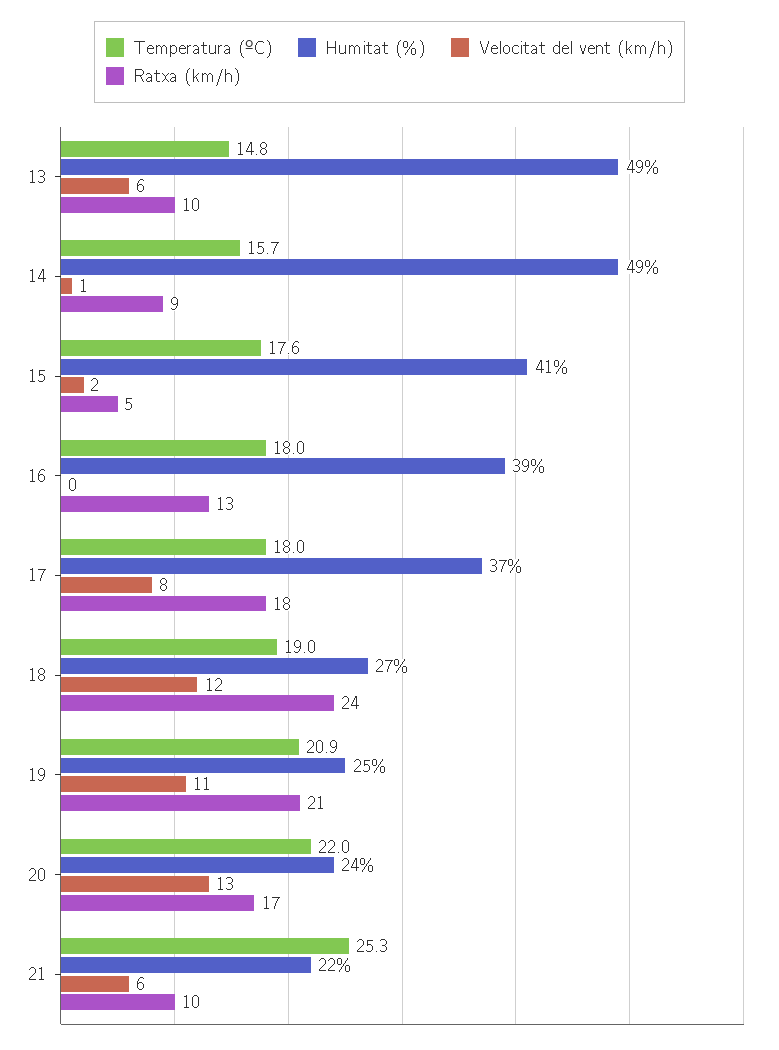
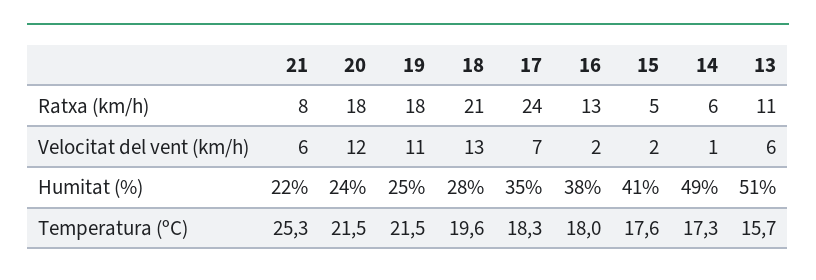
  {
    "Temperatura (ºC)": {
-     "13": 14.8,
+     "13": 15.7,
-     "14": 15.7,
+     "14": 17.3,
      "15": 17.6,
      "16": 18,
-     "17": 18,
+     "17": 18.3,
-     "18": 19,
+     "18": 19.6,
-     "19": 20.9,
+     "19": 21.5,
-     "20": 22,
+     "20": 21.5,
      "21": 25.3
    },
    "Humitat (%)": {
-     "13": 49,
+     "13": 51,
      "14": 49,
      "15": 41,
-     "16": 39,
+     "16": 38,
-     "17": 37,
+     "17": 35,
-     "18": 27,
+     "18": 28,
      "19": 25,
      "20": 24,
      "21": 22
    },
    "Velocitat del vent (km/h)": {
      "13": 6,
      "14": 1,
      "15": 2,
-     "16": 0,
+     "16": 2,
-     "17": 8,
+     "17": 7,
-     "18": 12,
+     "18": 13,
      "19": 11,
-     "20": 13,
+     "20": 12,
      "21": 6
    },
    "Ratxa (km/h)": {
-     "13": 10,
+     "13": 11,
-     "14": 9,
+     "14": 6,
      "15": 5,
      "16": 13,
-     "17": 18,
+     "17": 24,
-     "18": 24,
+     "18": 21,
-     "19": 21,
+     "19": 18,
-     "20": 17,
+     "20": 18,
-     "21": 10
+     "21": 8
    }
  }

